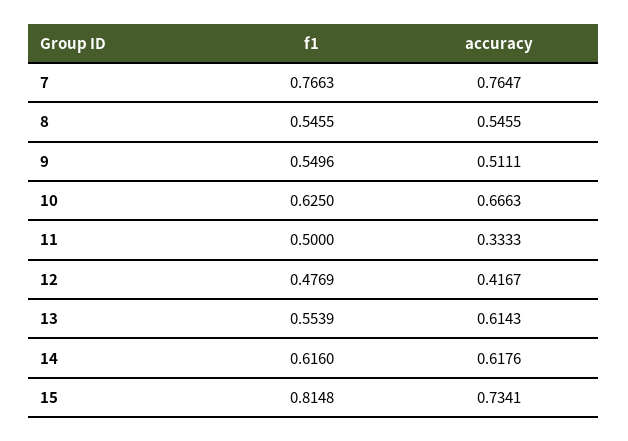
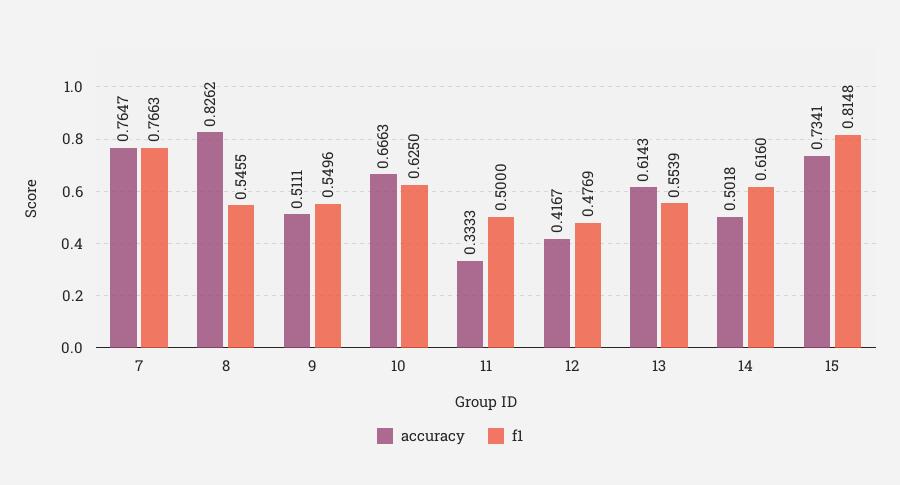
  {
    "f1": {
      "7": 0.7663,
      "8": 0.5455,
      "9": 0.5496,
      "10": 0.625,
      "11": 0.5,
      "12": 0.4769,
      "13": 0.5539,
      "14": 0.616,
      "15": 0.8148
    },
    "accuracy": {
      "7": 0.7647,
-     "8": 0.5455,
+     "8": 0.8262,
      "9": 0.5111,
      "10": 0.6663,
      "11": 0.3333,
      "12": 0.4167,
      "13": 0.6143,
-     "14": 0.6176,
+     "14": 0.5018,
      "15": 0.7341
    }
  }

